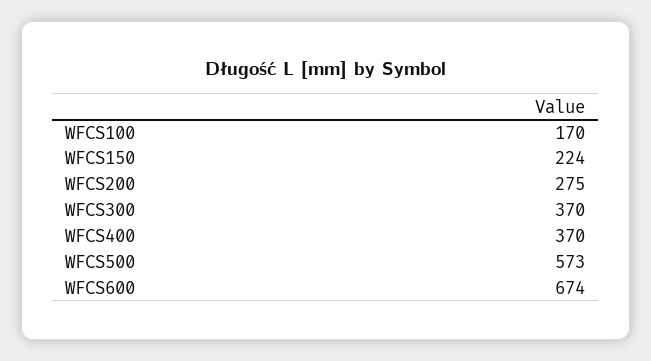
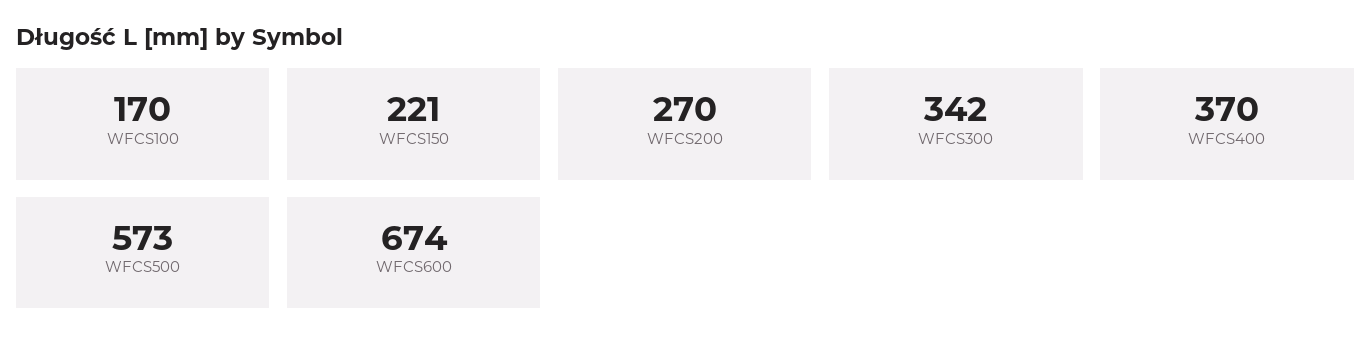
  {
    "WFCS100": 170,
-   "WFCS150": 224,
+   "WFCS150": 221,
-   "WFCS200": 275,
+   "WFCS200": 270,
-   "WFCS300": 370,
+   "WFCS300": 342,
    "WFCS400": 370,
    "WFCS500": 573,
    "WFCS600": 674
  }

